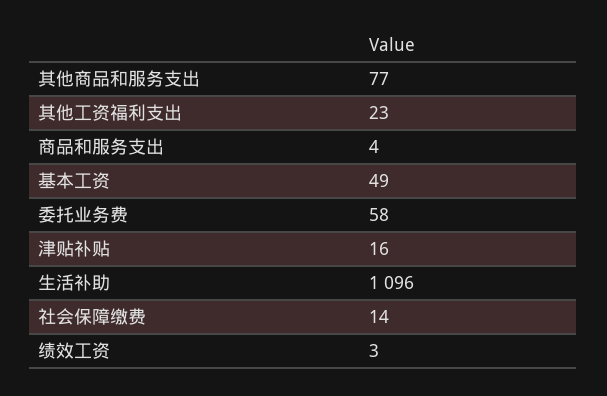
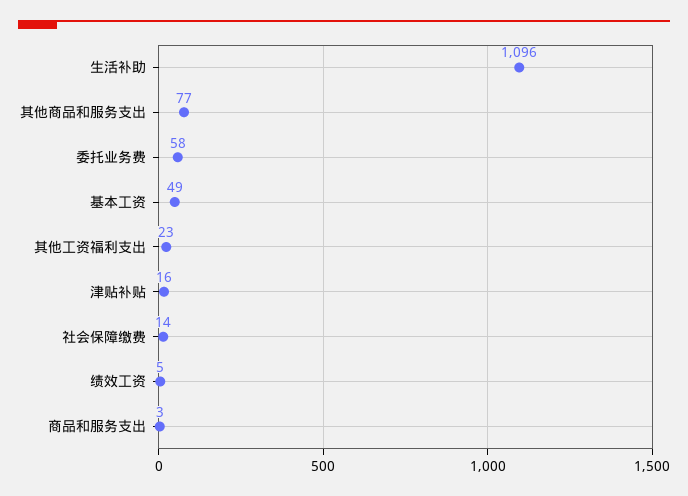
  {
    "其他商品和服务支出": 77,
    "其他工资福利支出": 23,
-   "商品和服务支出": 4,
+   "商品和服务支出": 3,
    "基本工资": 49,
    "委托业务费": 58,
    "津贴补贴": 16,
    "生活补助": 1096,
    "社会保障缴费": 14,
-   "绩效工资": 3
+   "绩效工资": 5
  }

